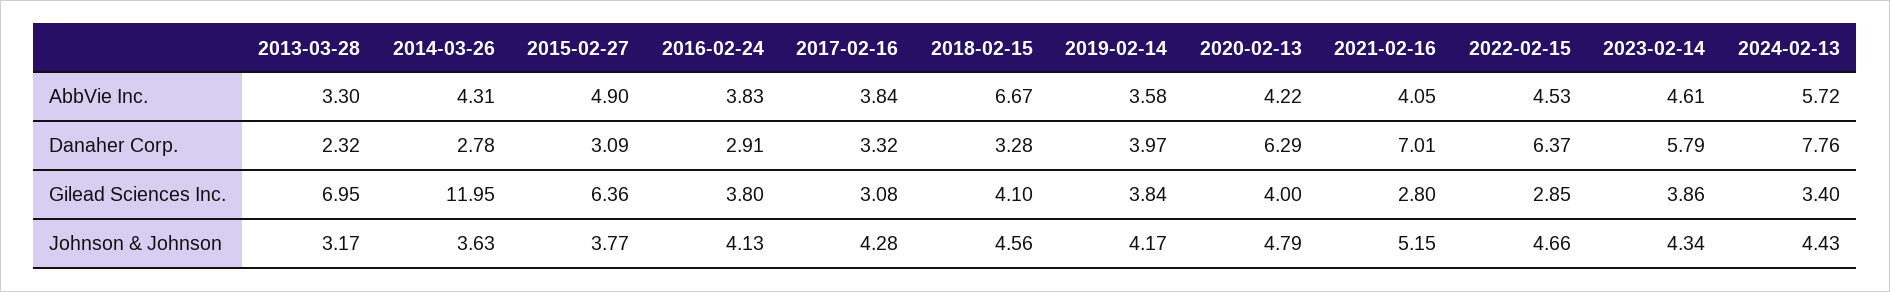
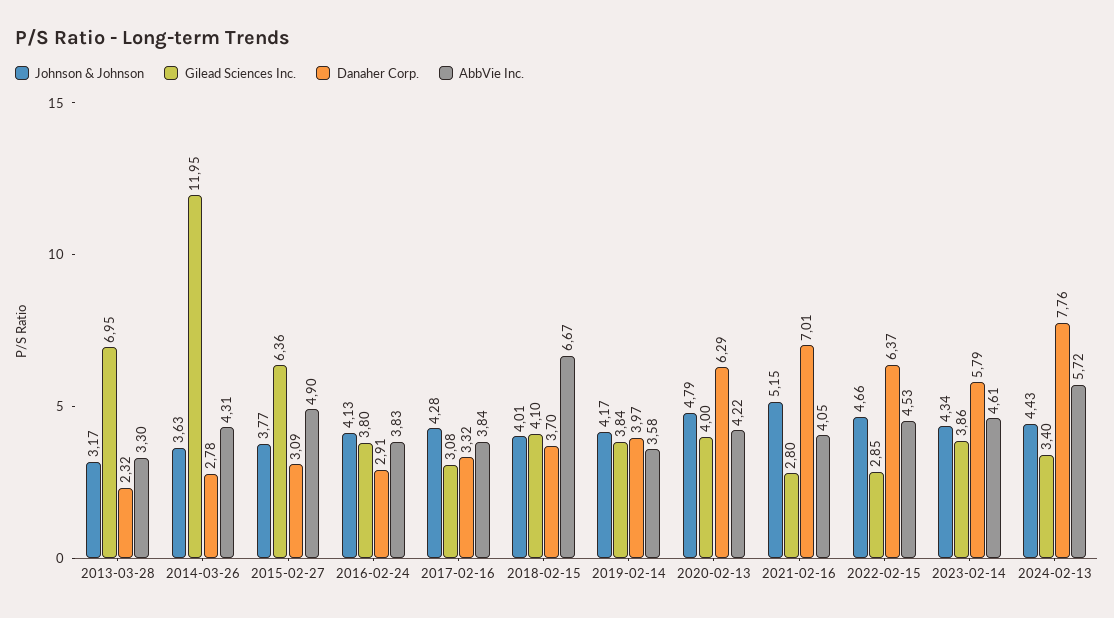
  {
    "AbbVie Inc.": {
      "2013-03-28": 3.3,
      "2014-03-26": 4.31,
      "2015-02-27": 4.9,
      "2016-02-24": 3.83,
      "2017-02-16": 3.84,
      "2018-02-15": 6.67,
      "2019-02-14": 3.58,
      "2020-02-13": 4.22,
      "2021-02-16": 4.05,
      "2022-02-15": 4.53,
      "2023-02-14": 4.61,
      "2024-02-13": 5.72
    },
    "Danaher Corp.": {
      "2013-03-28": 2.32,
      "2014-03-26": 2.78,
      "2015-02-27": 3.09,
      "2016-02-24": 2.91,
      "2017-02-16": 3.32,
-     "2018-02-15": 3.28,
+     "2018-02-15": 3.7,
      "2019-02-14": 3.97,
      "2020-02-13": 6.29,
      "2021-02-16": 7.01,
      "2022-02-15": 6.37,
      "2023-02-14": 5.79,
      "2024-02-13": 7.76
    },
    "Gilead Sciences Inc.": {
      "2013-03-28": 6.95,
      "2014-03-26": 11.95,
      "2015-02-27": 6.36,
      "2016-02-24": 3.8,
      "2017-02-16": 3.08,
      "2018-02-15": 4.1,
      "2019-02-14": 3.84,
      "2020-02-13": 4,
      "2021-02-16": 2.8,
      "2022-02-15": 2.85,
      "2023-02-14": 3.86,
      "2024-02-13": 3.4
    },
    "Johnson & Johnson": {
      "2013-03-28": 3.17,
      "2014-03-26": 3.63,
      "2015-02-27": 3.77,
      "2016-02-24": 4.13,
      "2017-02-16": 4.28,
-     "2018-02-15": 4.56,
+     "2018-02-15": 4.01,
      "2019-02-14": 4.17,
      "2020-02-13": 4.79,
      "2021-02-16": 5.15,
      "2022-02-15": 4.66,
      "2023-02-14": 4.34,
      "2024-02-13": 4.43
    }
  }

